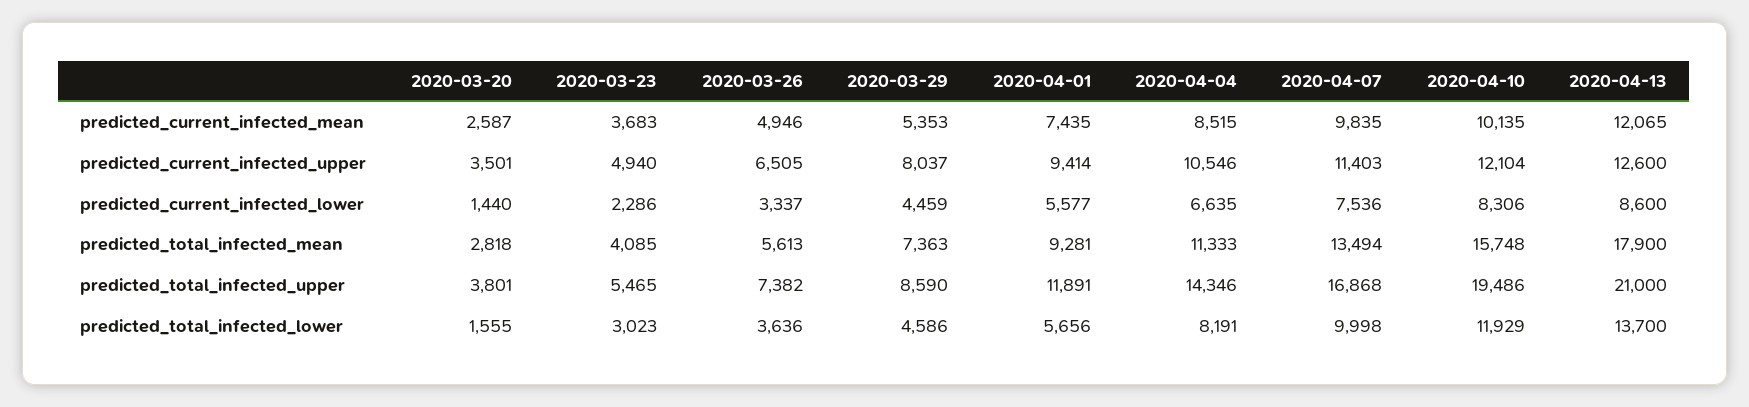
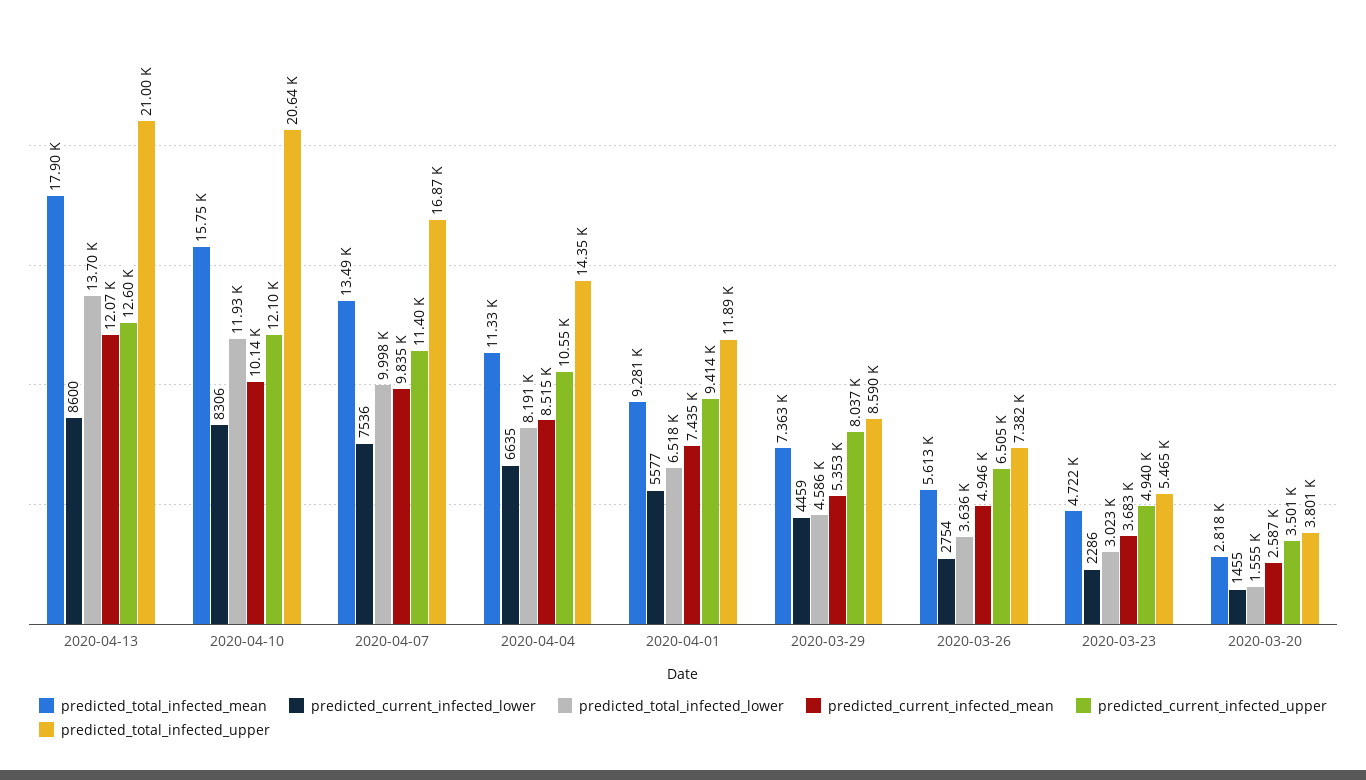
  {
    "predicted_current_infected_mean": {
      "2020-03-20": 2587,
      "2020-03-23": 3683,
      "2020-03-26": 4946,
      "2020-03-29": 5353,
      "2020-04-01": 7435,
      "2020-04-04": 8515,
      "2020-04-07": 9835,
      "2020-04-10": 10135,
      "2020-04-13": 12065
    },
    "predicted_current_infected_upper": {
      "2020-03-20": 3501,
      "2020-03-23": 4940,
      "2020-03-26": 6505,
      "2020-03-29": 8037,
      "2020-04-01": 9414,
      "2020-04-04": 10546,
      "2020-04-07": 11403,
      "2020-04-10": 12104,
      "2020-04-13": 12600
    },
    "predicted_current_infected_lower": {
-     "2020-03-20": 1440,
+     "2020-03-20": 1455,
      "2020-03-23": 2286,
-     "2020-03-26": 3337,
+     "2020-03-26": 2754,
      "2020-03-29": 4459,
      "2020-04-01": 5577,
      "2020-04-04": 6635,
      "2020-04-07": 7536,
      "2020-04-10": 8306,
      "2020-04-13": 8600
    },
    "predicted_total_infected_mean": {
      "2020-03-20": 2818,
-     "2020-03-23": 4085,
+     "2020-03-23": 4722,
      "2020-03-26": 5613,
      "2020-03-29": 7363,
      "2020-04-01": 9281,
      "2020-04-04": 11333,
      "2020-04-07": 13494,
      "2020-04-10": 15748,
      "2020-04-13": 17900
    },
    "predicted_total_infected_upper": {
      "2020-03-20": 3801,
      "2020-03-23": 5465,
      "2020-03-26": 7382,
      "2020-03-29": 8590,
      "2020-04-01": 11891,
      "2020-04-04": 14346,
      "2020-04-07": 16868,
-     "2020-04-10": 19486,
+     "2020-04-10": 20640,
      "2020-04-13": 21000
    },
    "predicted_total_infected_lower": {
      "2020-03-20": 1555,
      "2020-03-23": 3023,
      "2020-03-26": 3636,
      "2020-03-29": 4586,
-     "2020-04-01": 5656,
+     "2020-04-01": 6518,
      "2020-04-04": 8191,
      "2020-04-07": 9998,
      "2020-04-10": 11929,
      "2020-04-13": 13700
    }
  }

